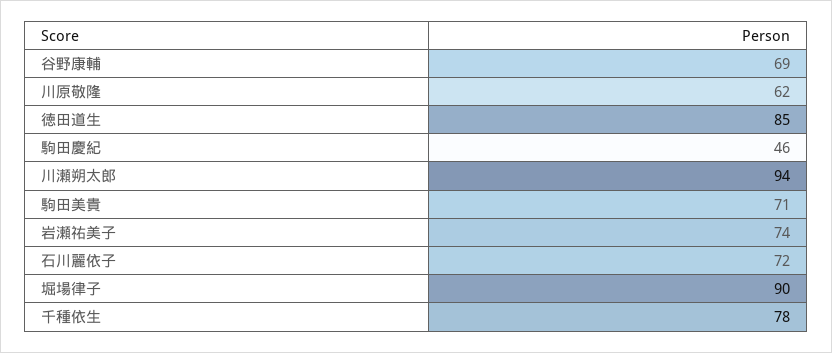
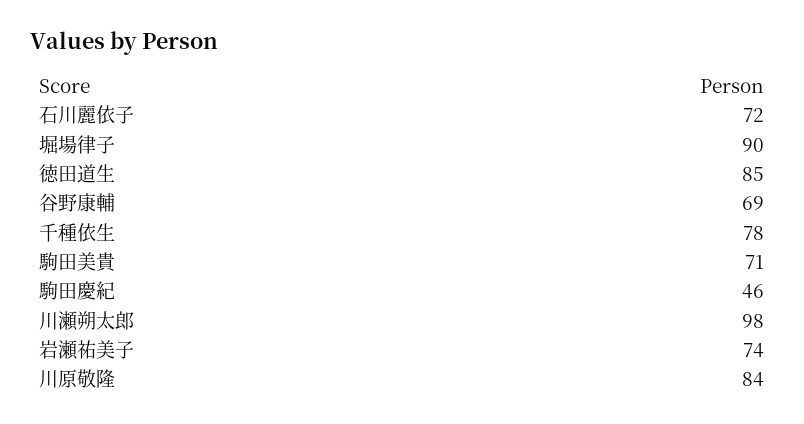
  {
    "谷野康輔": 69,
-   "川原敬隆": 62,
+   "川原敬隆": 84,
    "徳田道生": 85,
    "駒田慶紀": 46,
-   "川瀬朔太郎": 94,
+   "川瀬朔太郎": 98,
    "駒田美貴": 71,
    "岩瀬祐美子": 74,
    "石川麗依子": 72,
    "堀場律子": 90,
    "千種依生": 78
  }

